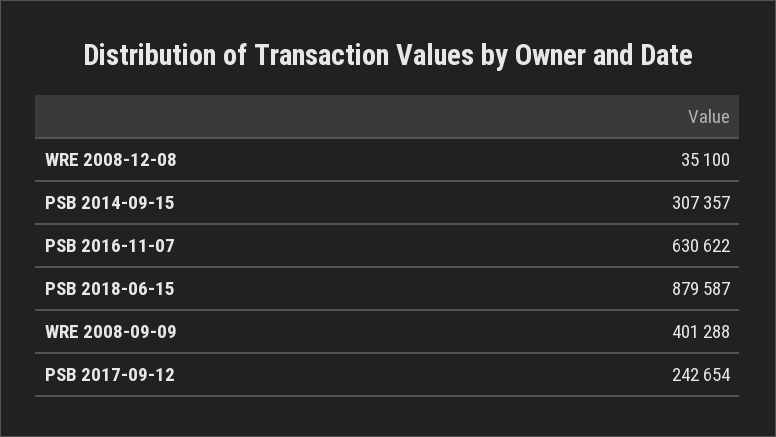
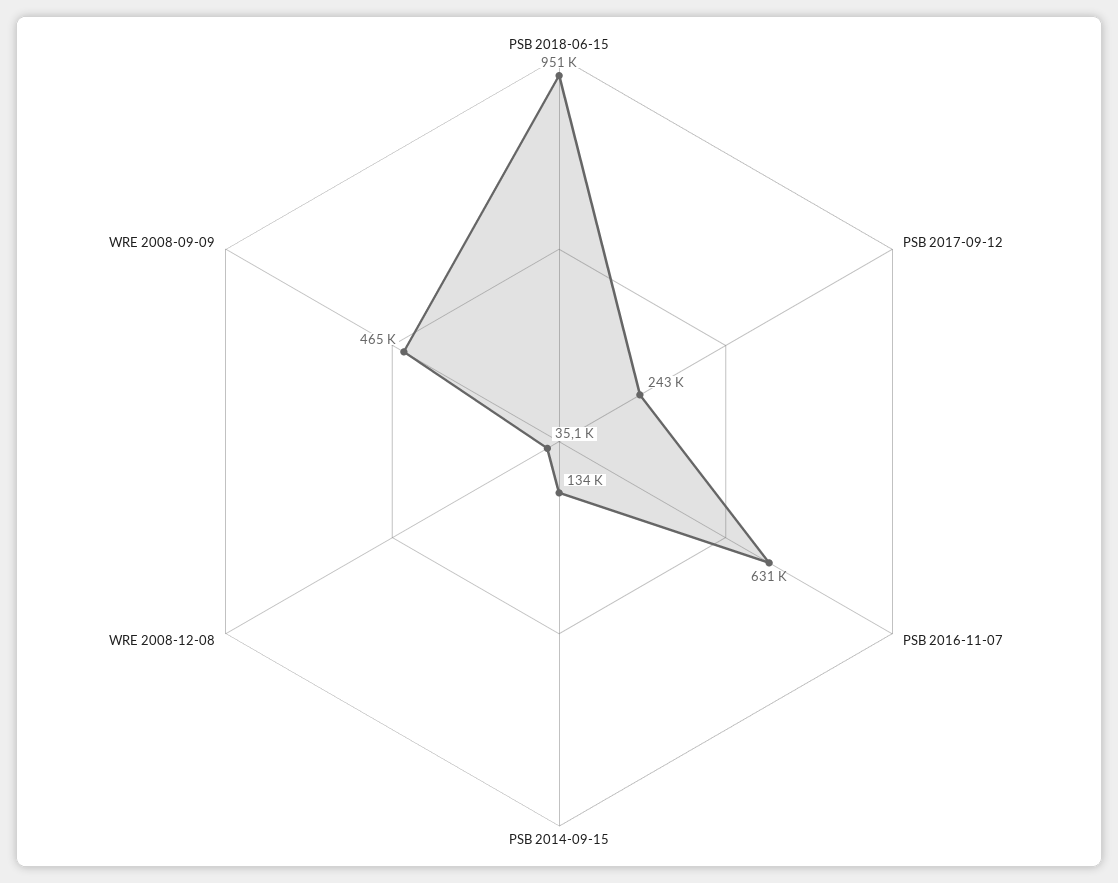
  {
    "WRE 2008-12-08": 35100,
-   "PSB 2014-09-15": 307357,
+   "PSB 2014-09-15": 134000,
    "PSB 2016-11-07": 630622,
-   "PSB 2018-06-15": 879587,
+   "PSB 2018-06-15": 951000,
-   "WRE 2008-09-09": 401288,
+   "WRE 2008-09-09": 465000,
    "PSB 2017-09-12": 242654
  }

